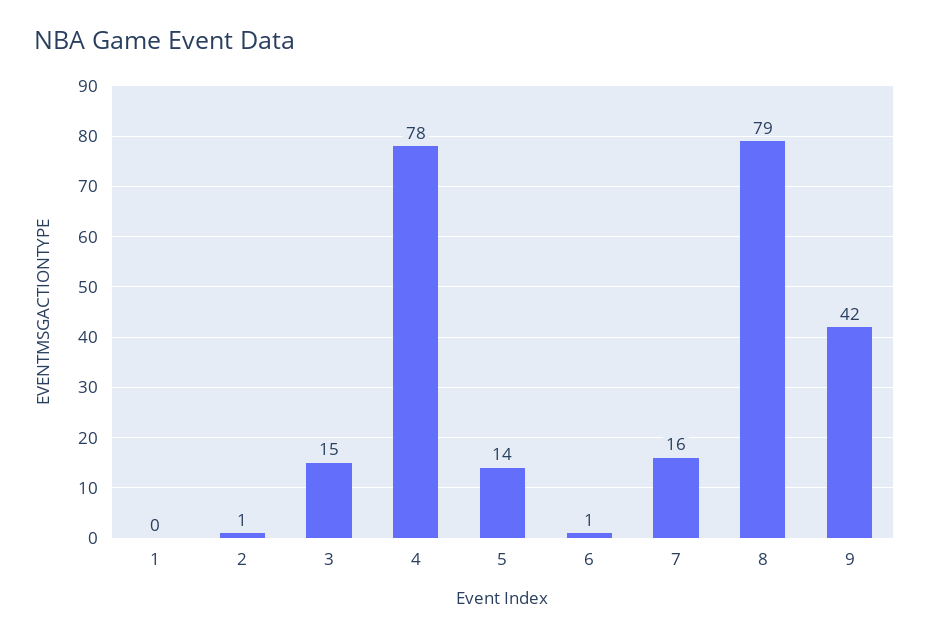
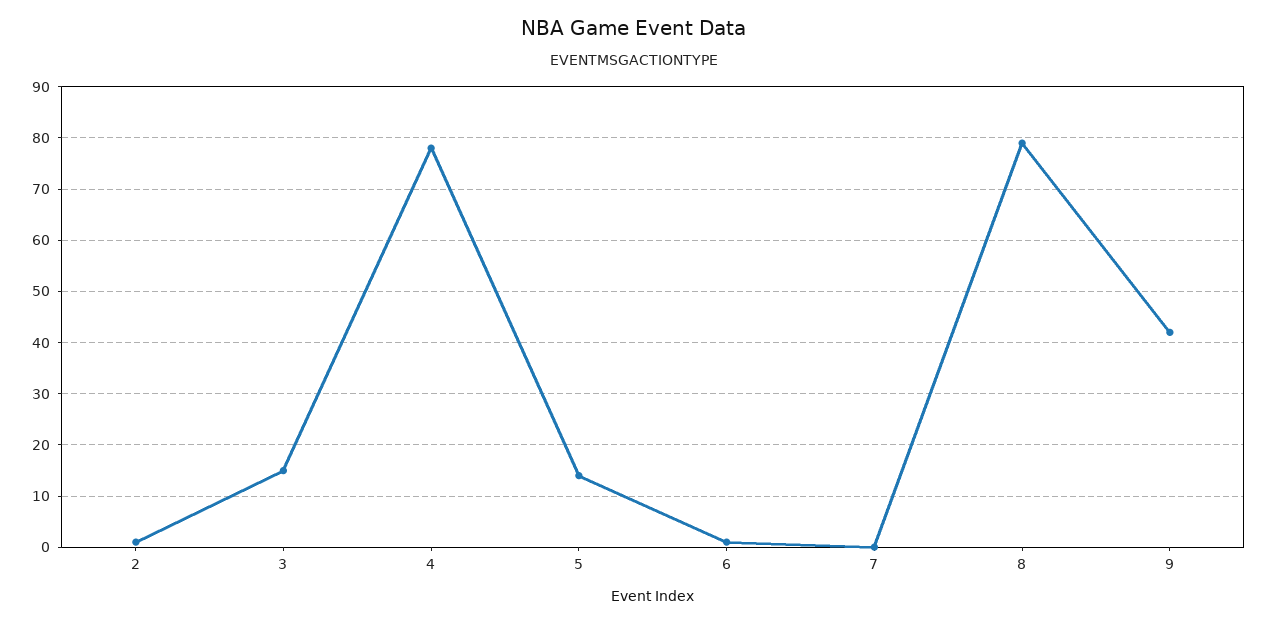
  {
-   "1": 0,
    "2": 1,
    "3": 15,
    "4": 78,
    "5": 14,
    "6": 1,
-   "7": 16,
+   "7": 0,
    "8": 79,
    "9": 42
  }

